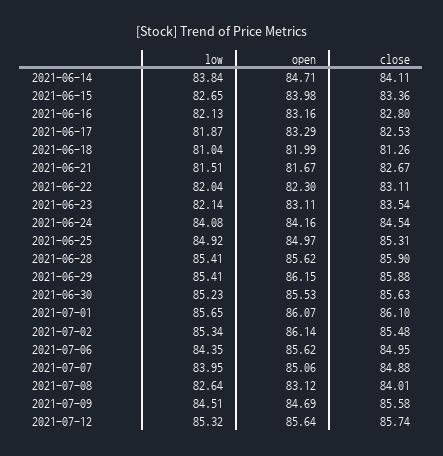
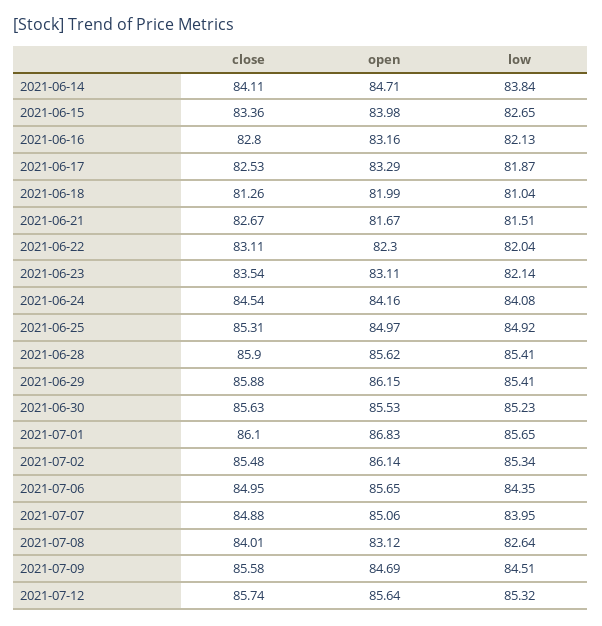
  {
    "low": {
      "2021-06-14": 83.84,
      "2021-06-15": 82.65,
      "2021-06-16": 82.13,
      "2021-06-17": 81.87,
      "2021-06-18": 81.04,
      "2021-06-21": 81.51,
      "2021-06-22": 82.04,
      "2021-06-23": 82.14,
      "2021-06-24": 84.08,
      "2021-06-25": 84.92,
      "2021-06-28": 85.41,
      "2021-06-29": 85.41,
      "2021-06-30": 85.23,
      "2021-07-01": 85.65,
      "2021-07-02": 85.34,
      "2021-07-06": 84.35,
      "2021-07-07": 83.95,
      "2021-07-08": 82.64,
      "2021-07-09": 84.51,
      "2021-07-12": 85.32
    },
    "open": {
      "2021-06-14": 84.71,
      "2021-06-15": 83.98,
      "2021-06-16": 83.16,
      "2021-06-17": 83.29,
      "2021-06-18": 81.99,
      "2021-06-21": 81.67,
      "2021-06-22": 82.3,
      "2021-06-23": 83.11,
      "2021-06-24": 84.16,
      "2021-06-25": 84.97,
      "2021-06-28": 85.62,
      "2021-06-29": 86.15,
      "2021-06-30": 85.53,
-     "2021-07-01": 86.07,
+     "2021-07-01": 86.83,
      "2021-07-02": 86.14,
-     "2021-07-06": 85.62,
+     "2021-07-06": 85.65,
      "2021-07-07": 85.06,
      "2021-07-08": 83.12,
      "2021-07-09": 84.69,
      "2021-07-12": 85.64
    },
    "close": {
      "2021-06-14": 84.11,
      "2021-06-15": 83.36,
      "2021-06-16": 82.8,
      "2021-06-17": 82.53,
      "2021-06-18": 81.26,
      "2021-06-21": 82.67,
      "2021-06-22": 83.11,
      "2021-06-23": 83.54,
      "2021-06-24": 84.54,
      "2021-06-25": 85.31,
      "2021-06-28": 85.9,
      "2021-06-29": 85.88,
      "2021-06-30": 85.63,
      "2021-07-01": 86.1,
      "2021-07-02": 85.48,
      "2021-07-06": 84.95,
      "2021-07-07": 84.88,
      "2021-07-08": 84.01,
      "2021-07-09": 85.58,
      "2021-07-12": 85.74
    }
  }

